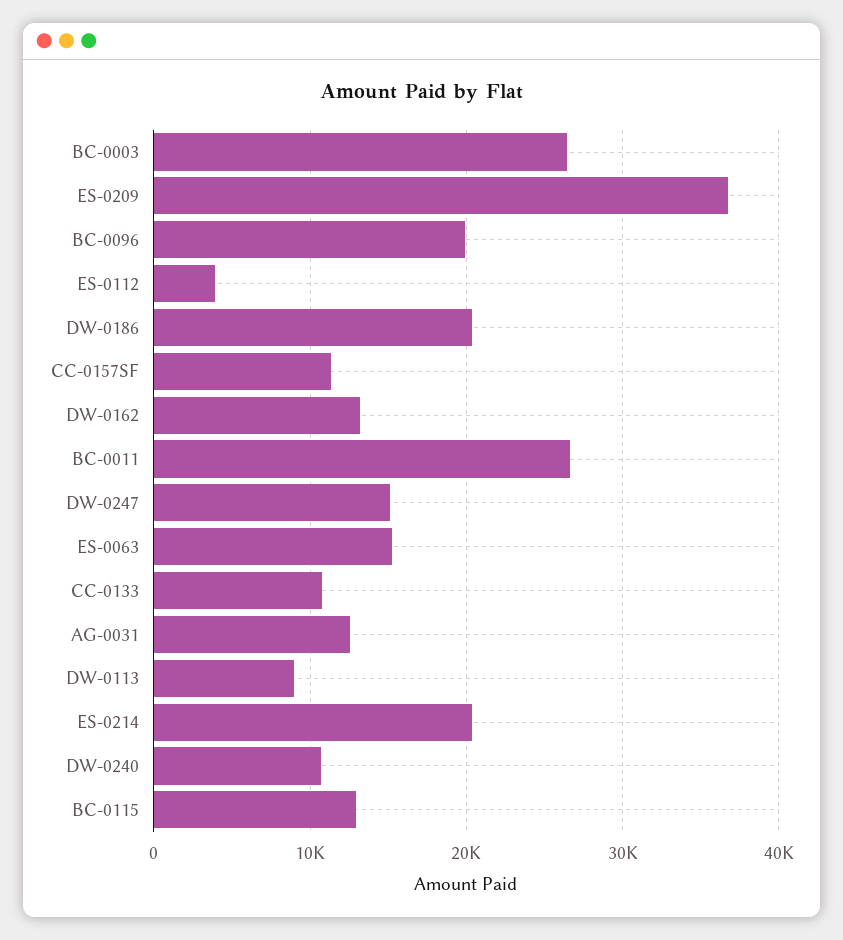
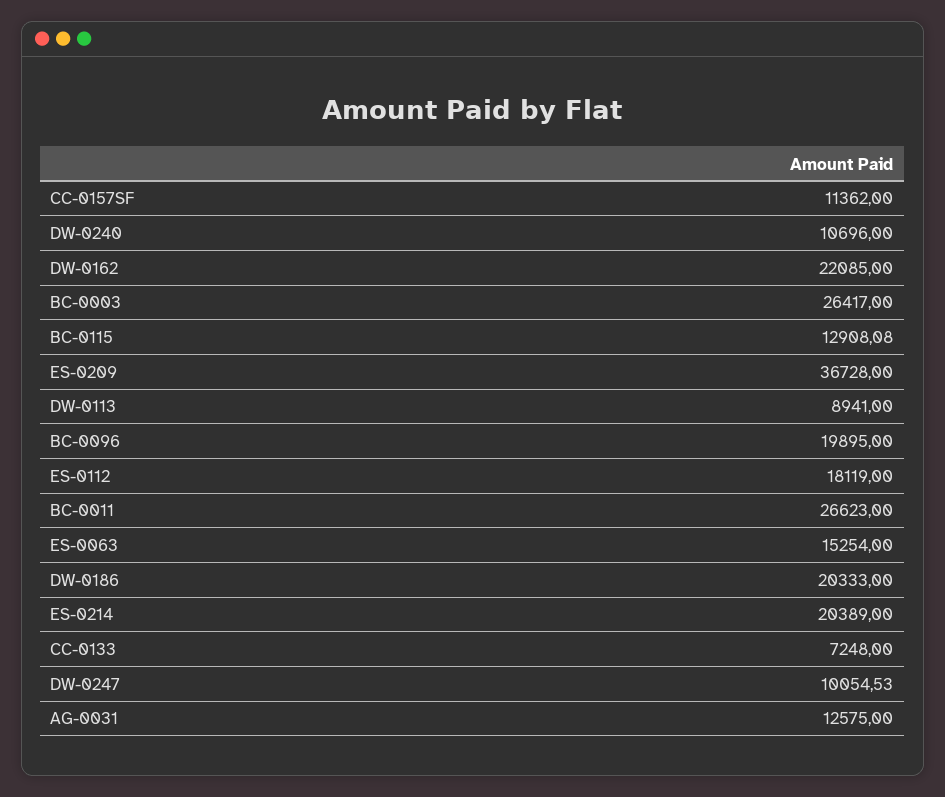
  {
    "BC-0003": 26417,
    "ES-0209": 36728,
    "BC-0096": 19895,
-   "ES-0112": 4000,
+   "ES-0112": 18119,
    "DW-0186": 20333,
    "CC-0157SF": 11362,
-   "DW-0162": 13000,
+   "DW-0162": 22085,
    "BC-0011": 26623,
-   "DW-0247": 15000,
+   "DW-0247": 10054.53,
    "ES-0063": 15254,
-   "CC-0133": 11000,
+   "CC-0133": 7248,
    "AG-0031": 12575,
    "DW-0113": 8941,
    "ES-0214": 20389,
    "DW-0240": 10696,
    "BC-0115": 12908.08
  }

